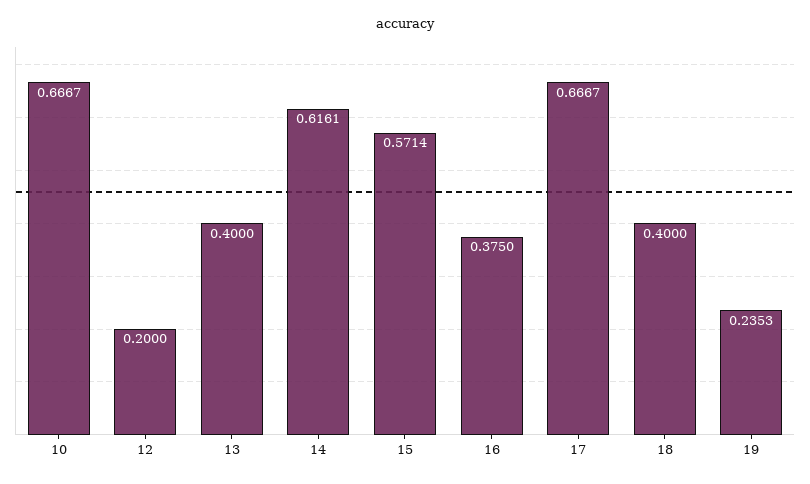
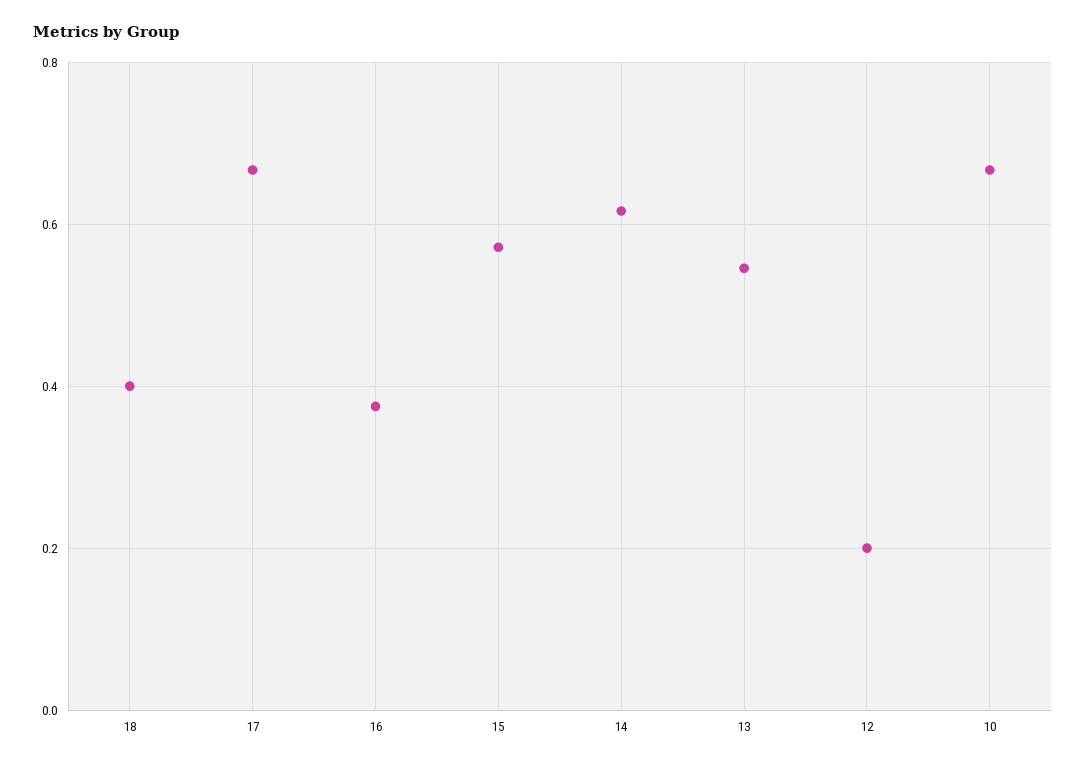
  {
    "10": 0.6667,
    "12": 0.2,
-   "13": 0.4,
+   "13": 0.54,
    "14": 0.6161,
    "15": 0.5714,
    "16": 0.375,
    "17": 0.6667,
-   "18": 0.4,
+   "18": 0.4
-   "19": 0.2353
  }

